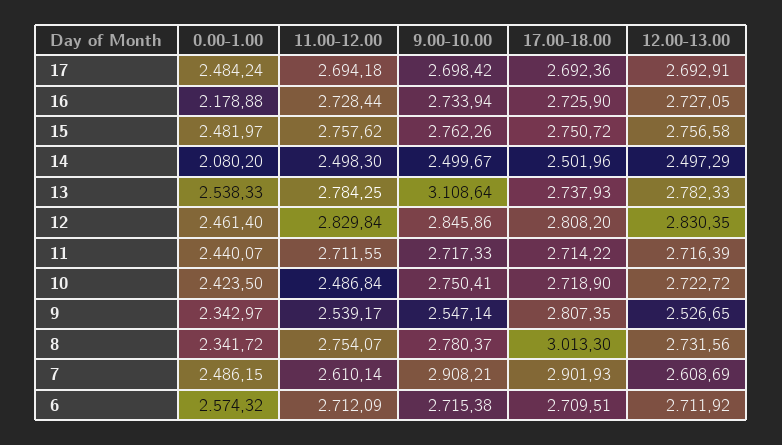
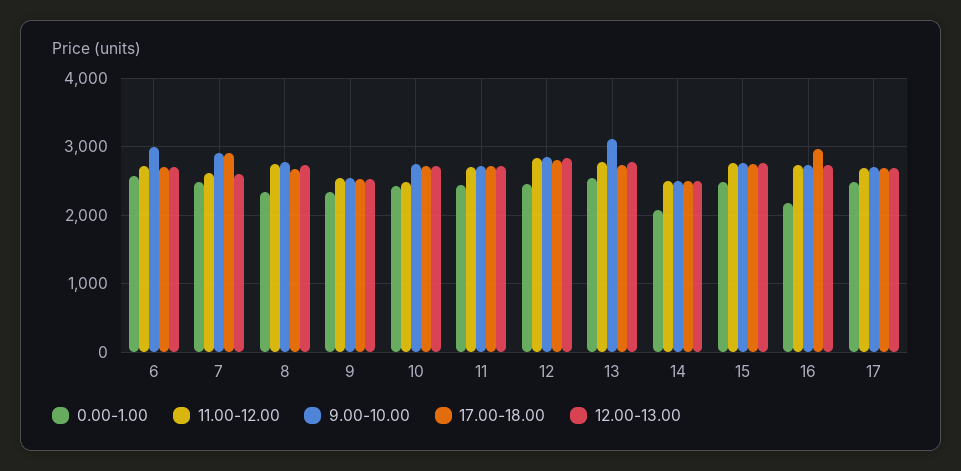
  {
    "0.00-1.00": {
      "17": 2484.24,
      "16": 2178.88,
      "15": 2481.97,
      "14": 2080.2,
      "13": 2538.33,
      "12": 2461.4,
      "11": 2440.07,
      "10": 2423.5,
      "9": 2342.97,
      "8": 2341.72,
      "7": 2486.15,
      "6": 2574.32
    },
    "11.00-12.00": {
      "17": 2694.18,
      "16": 2728.44,
      "15": 2757.62,
      "14": 2498.3,
      "13": 2784.25,
      "12": 2829.84,
      "11": 2711.55,
      "10": 2486.84,
      "9": 2539.17,
      "8": 2754.07,
      "7": 2610.14,
      "6": 2712.09
    },
    "9.00-10.00": {
      "17": 2698.42,
      "16": 2733.94,
      "15": 2762.26,
      "14": 2499.67,
      "13": 3108.64,
      "12": 2845.86,
      "11": 2717.33,
      "10": 2750.41,
      "9": 2547.14,
      "8": 2780.37,
      "7": 2908.21,
-     "6": 2715.38
+     "6": 3000
    },
    "17.00-18.00": {
      "17": 2692.36,
-     "16": 2725.9,
+     "16": 3000,
      "15": 2750.72,
      "14": 2501.96,
      "13": 2737.93,
      "12": 2808.2,
      "11": 2714.22,
      "10": 2718.9,
-     "9": 2807.35,
+     "9": 2500,
-     "8": 3013.3,
+     "8": 2700,
      "7": 2901.93,
      "6": 2709.51
    },
    "12.00-13.00": {
      "17": 2692.91,
      "16": 2727.05,
      "15": 2756.58,
      "14": 2497.29,
      "13": 2782.33,
      "12": 2830.35,
      "11": 2716.39,
      "10": 2722.72,
      "9": 2526.65,
      "8": 2731.56,
      "7": 2608.69,
      "6": 2711.92
    }
  }

